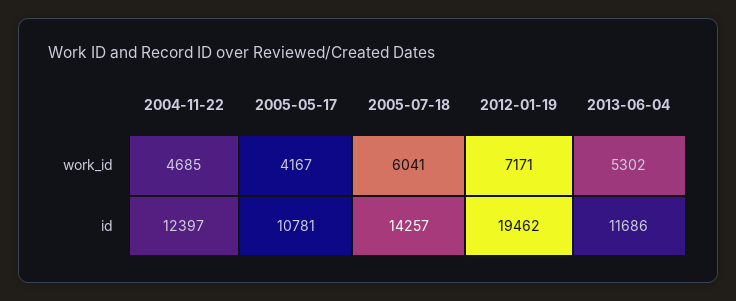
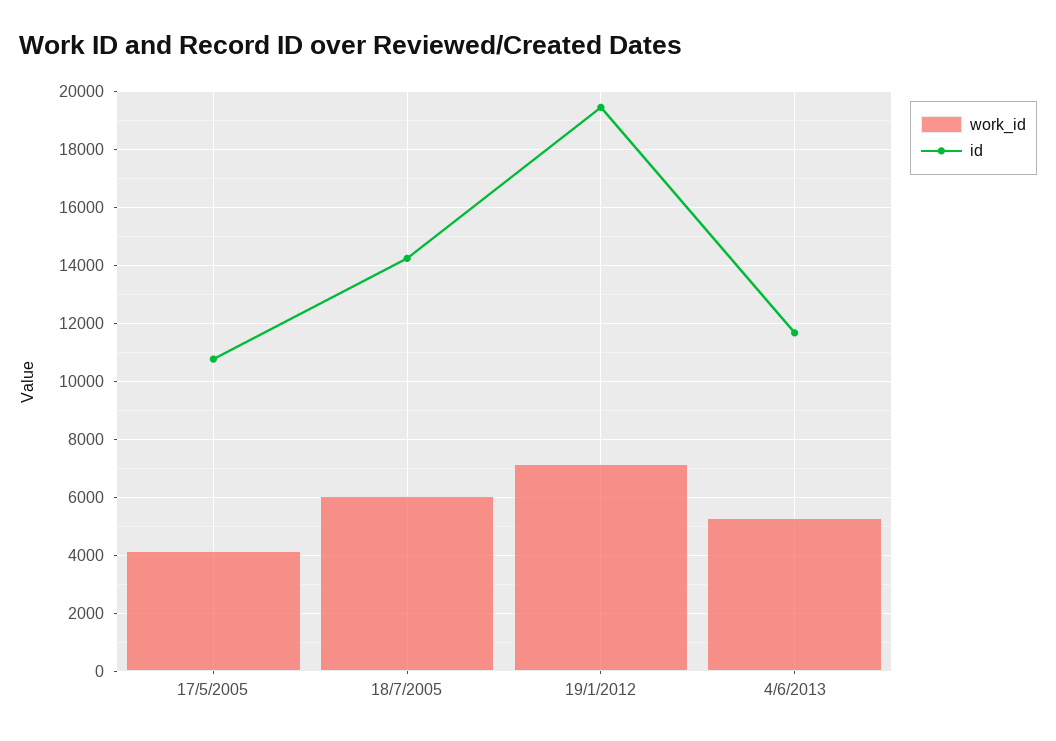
  {
    "work_id": {
-     "2004-11-22": 4685,
      "2005-05-17": 4167,
      "2005-07-18": 6041,
      "2012-01-19": 7171,
      "2013-06-04": 5302
    },
    "id": {
-     "2004-11-22": 12397,
      "2005-05-17": 10781,
      "2005-07-18": 14257,
      "2012-01-19": 19462,
      "2013-06-04": 11686
    }
  }

